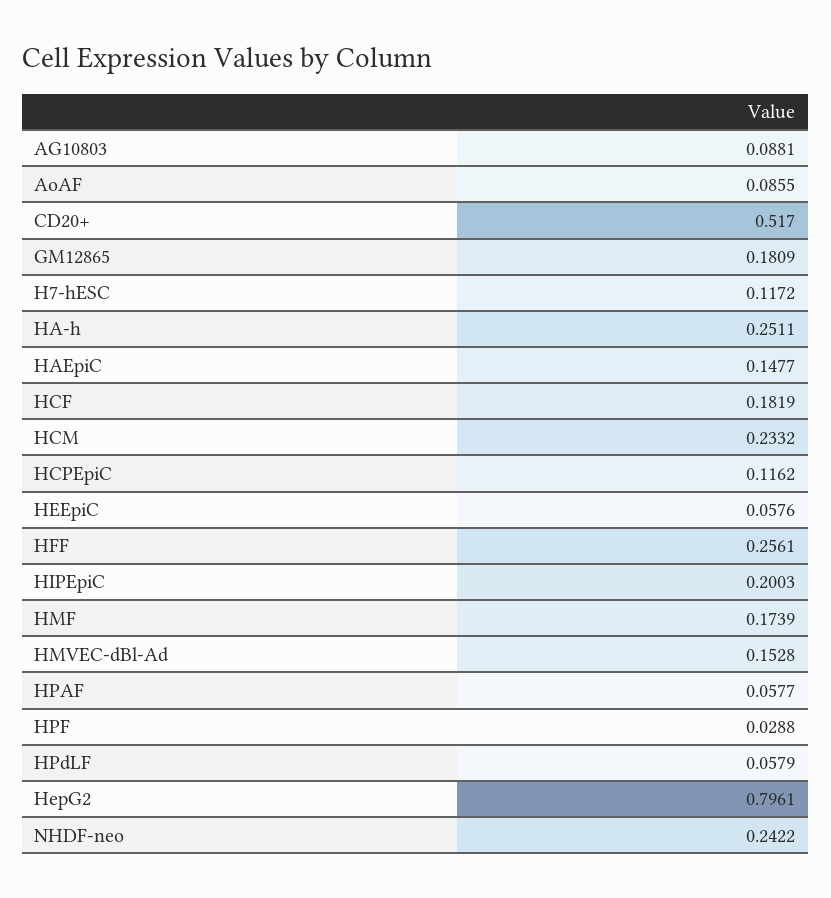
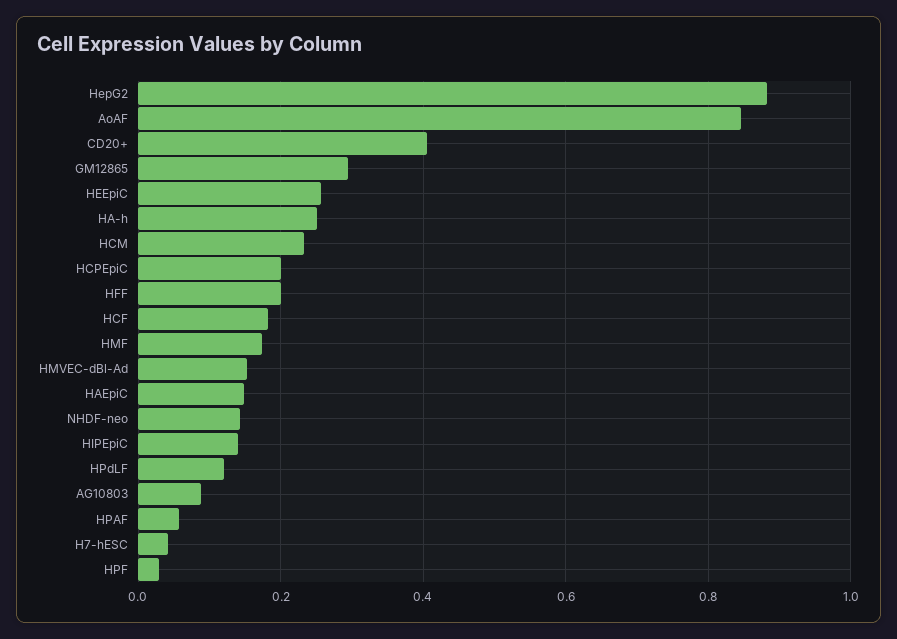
  {
    "AG10803": 0.0881,
-   "AoAF": 0.0855,
+   "AoAF": 0.84,
-   "CD20+": 0.517,
+   "CD20+": 0.4,
-   "GM12865": 0.1809,
+   "GM12865": 0.3,
-   "H7-hESC": 0.1172,
+   "H7-hESC": 0.04,
    "HA-h": 0.2511,
    "HAEpiC": 0.1477,
    "HCF": 0.1819,
    "HCM": 0.2332,
-   "HCPEpiC": 0.1162,
+   "HCPEpiC": 0.2,
-   "HEEpiC": 0.0576,
+   "HEEpiC": 0.26,
-   "HFF": 0.2561,
+   "HFF": 0.2,
-   "HIPEpiC": 0.2003,
+   "HIPEpiC": 0.14,
    "HMF": 0.1739,
    "HMVEC-dBl-Ad": 0.1528,
    "HPAF": 0.0577,
    "HPF": 0.0288,
-   "HPdLF": 0.0579,
+   "HPdLF": 0.12,
-   "HepG2": 0.7961,
+   "HepG2": 0.88,
-   "NHDF-neo": 0.2422
+   "NHDF-neo": 0.14
  }

